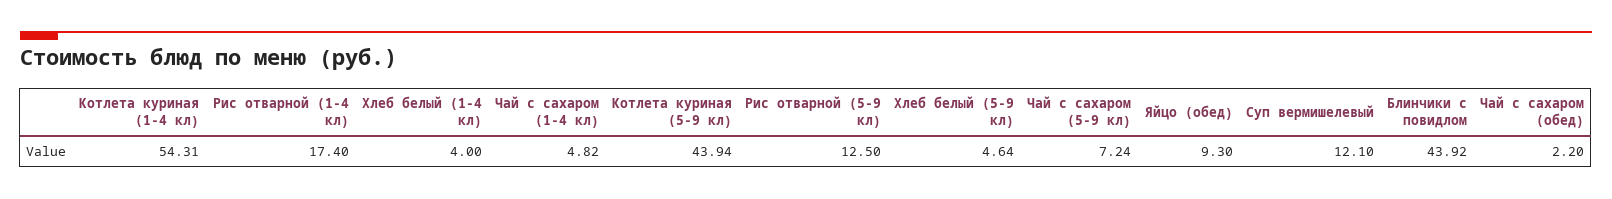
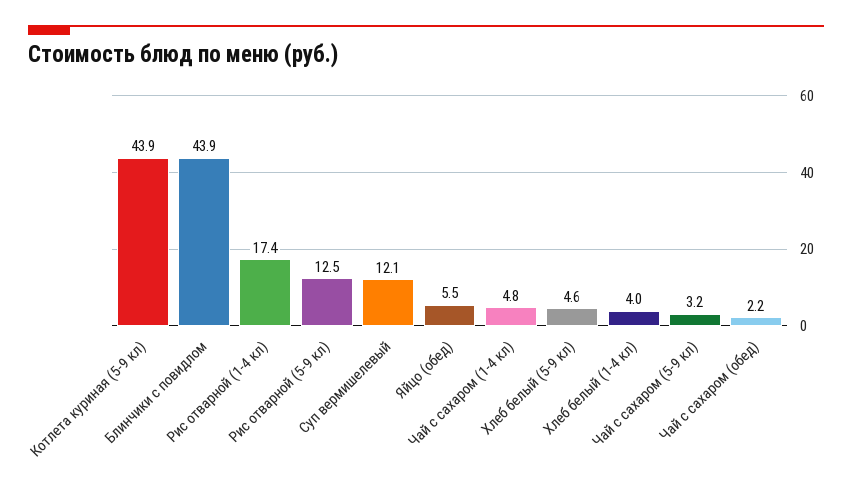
  {
-   "Котлета куриная (1-4 кл)": 54.31,
    "Рис отварной (1-4 кл)": 17.4,
    "Хлеб белый (1-4 кл)": 4,
    "Чай с сахаром (1-4 кл)": 4.82,
    "Котлета куриная (5-9 кл)": 43.94,
    "Рис отварной (5-9 кл)": 12.5,
    "Хлеб белый (5-9 кл)": 4.64,
-   "Чай с сахаром (5-9 кл)": 7.24,
+   "Чай с сахаром (5-9 кл)": 3.2,
-   "Яйцо (обед)": 9.3,
+   "Яйцо (обед)": 5.5,
    "Суп вермишелевый": 12.1,
    "Блинчики с повидлом": 43.92,
    "Чай с сахаром (обед)": 2.2
  }

